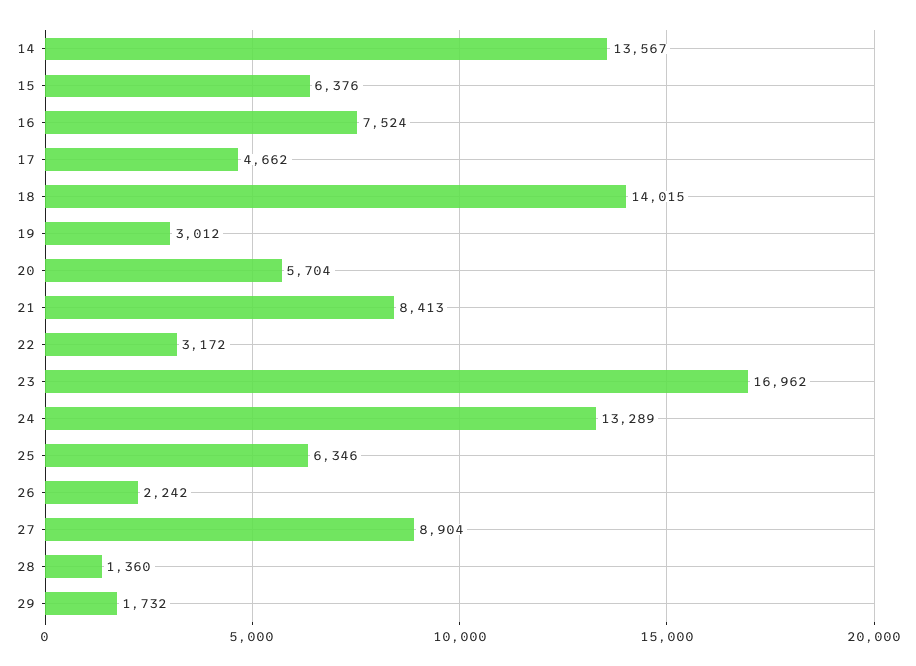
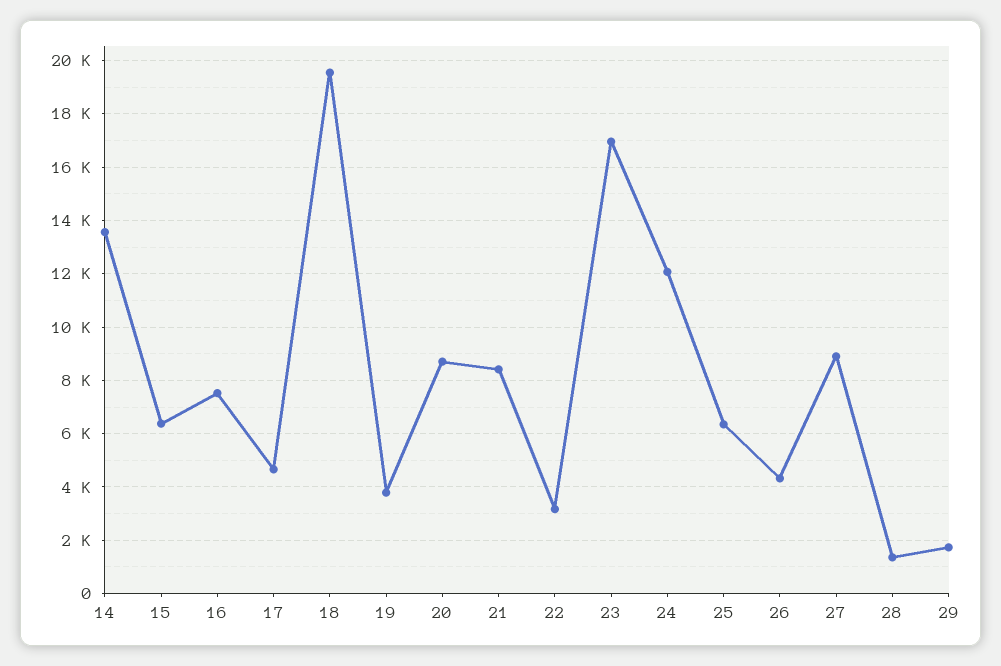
  {
    "14": 13567,
    "15": 6376,
    "16": 7524,
    "17": 4662,
-   "18": 14015,
+   "18": 19500,
-   "19": 3012,
+   "19": 3750,
-   "20": 5704,
+   "20": 8750,
    "21": 8413,
    "22": 3172,
    "23": 16962,
-   "24": 13289,
+   "24": 12000,
    "25": 6346,
-   "26": 2242,
+   "26": 4250,
    "27": 8904,
    "28": 1360,
    "29": 1732
  }

